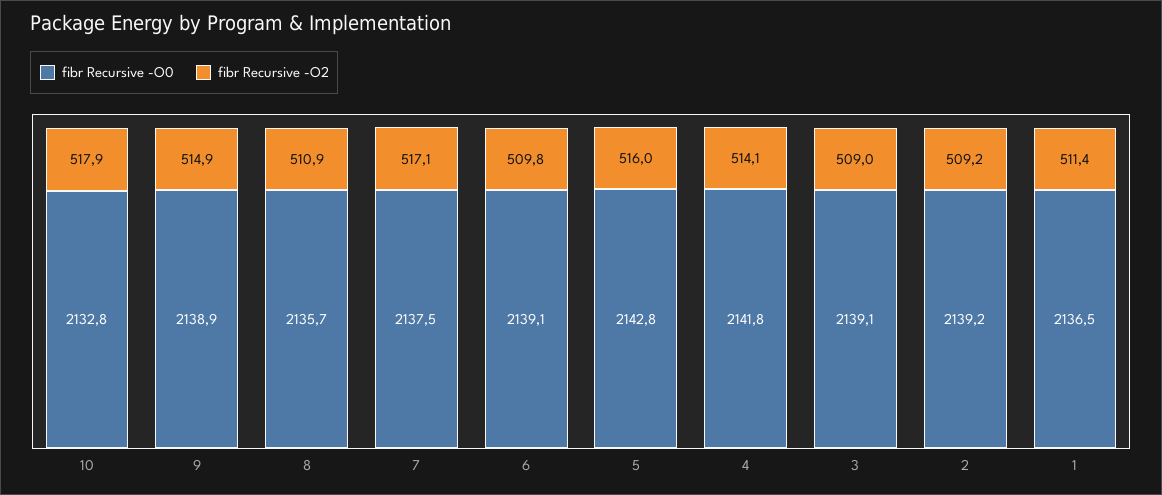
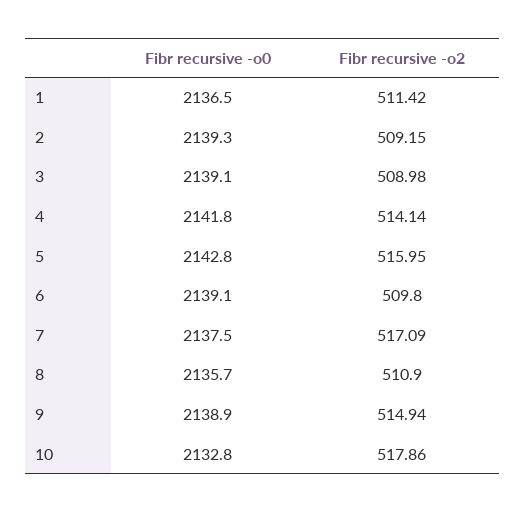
  {
    "fibr Recursive -O0": {
      "10": 2132.8,
      "9": 2138.9,
      "8": 2135.7,
      "7": 2137.5,
      "6": 2139.1,
      "5": 2142.8,
      "4": 2141.8,
      "3": 2139.1,
-     "2": 2139.2,
+     "2": 2139.3,
      "1": 2136.5
    },
    "fibr Recursive -O2": {
      "10": 517.86,
      "9": 514.94,
      "8": 510.9,
      "7": 517.09,
      "6": 509.8,
      "5": 515.95,
      "4": 514.14,
      "3": 508.98,
      "2": 509.15,
      "1": 511.42
    }
  }

